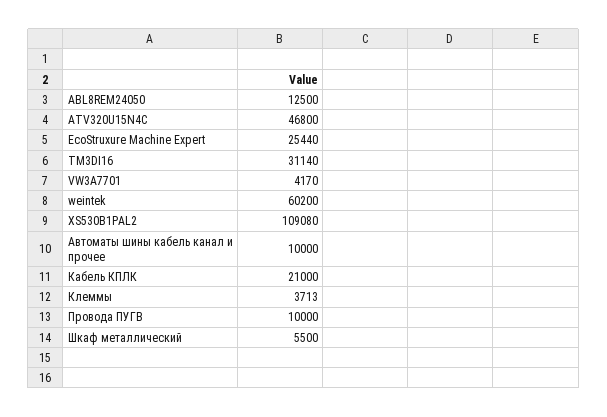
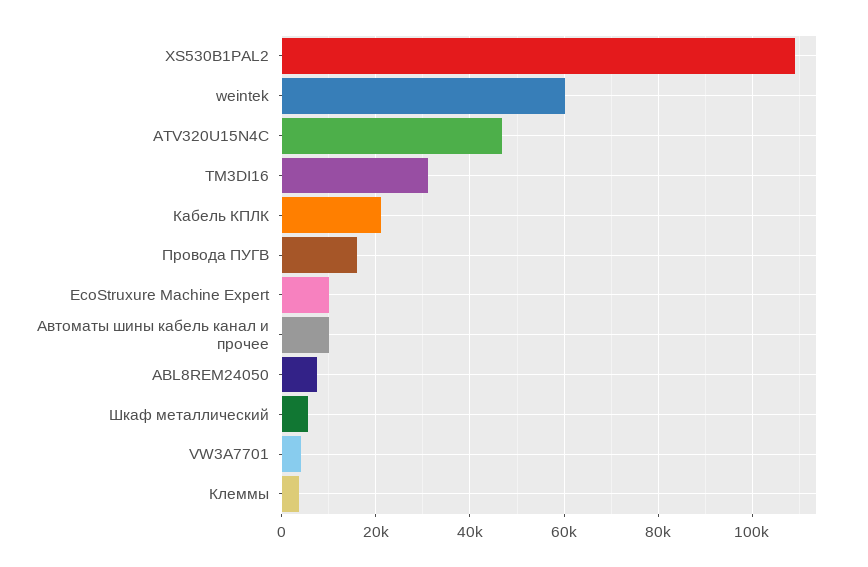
  {
-   "ABL8REM24050": 12500,
+   "ABL8REM24050": 8000,
    "ATV320U15N4C": 46800,
-   "EcoStruxure Machine Expert": 25440,
+   "EcoStruxure Machine Expert": 10000,
    "TM3DI16": 31140,
    "VW3A7701": 4170,
    "weintek": 60200,
    "XS530B1PAL2": 109080,
    "Автоматы шины кабель канал и прочее": 10000,
    "Кабель КПЛК": 21000,
    "Клеммы": 3713,
-   "Провода ПУГВ": 10000,
+   "Провода ПУГВ": 16000,
    "Шкаф металлический": 5500
  }

